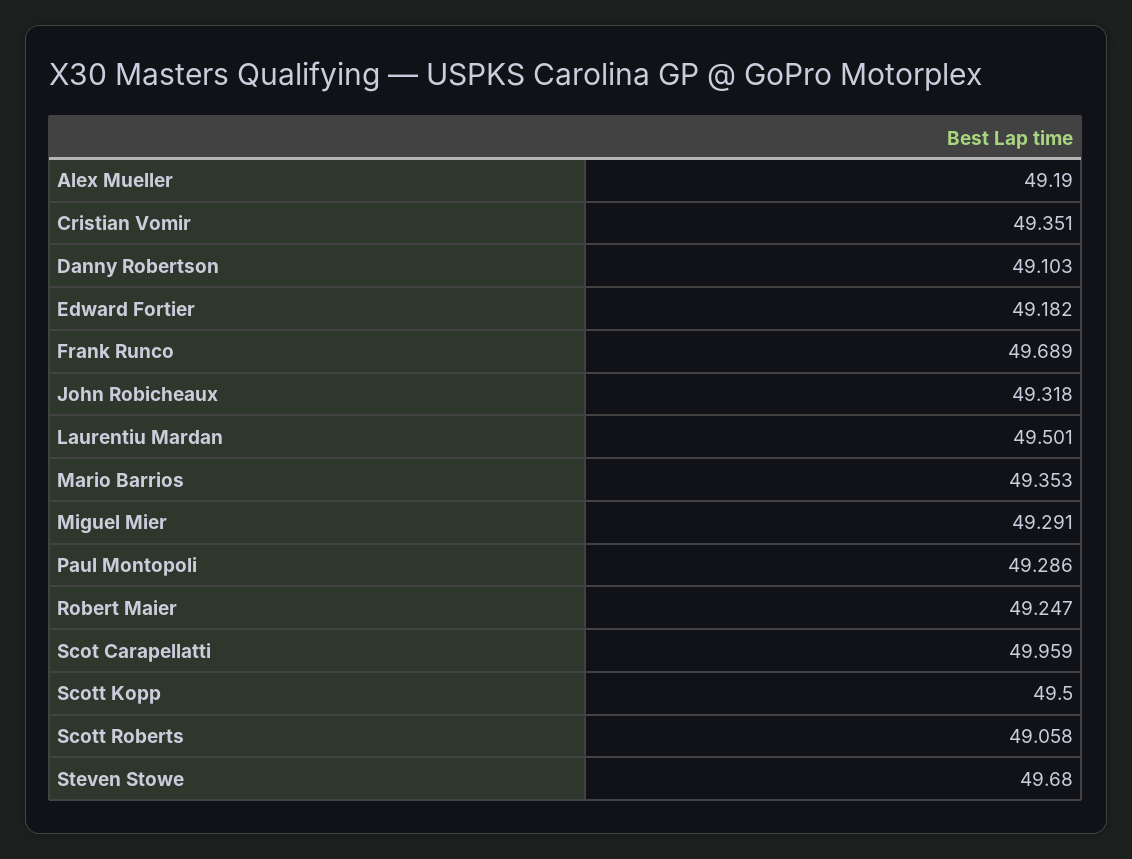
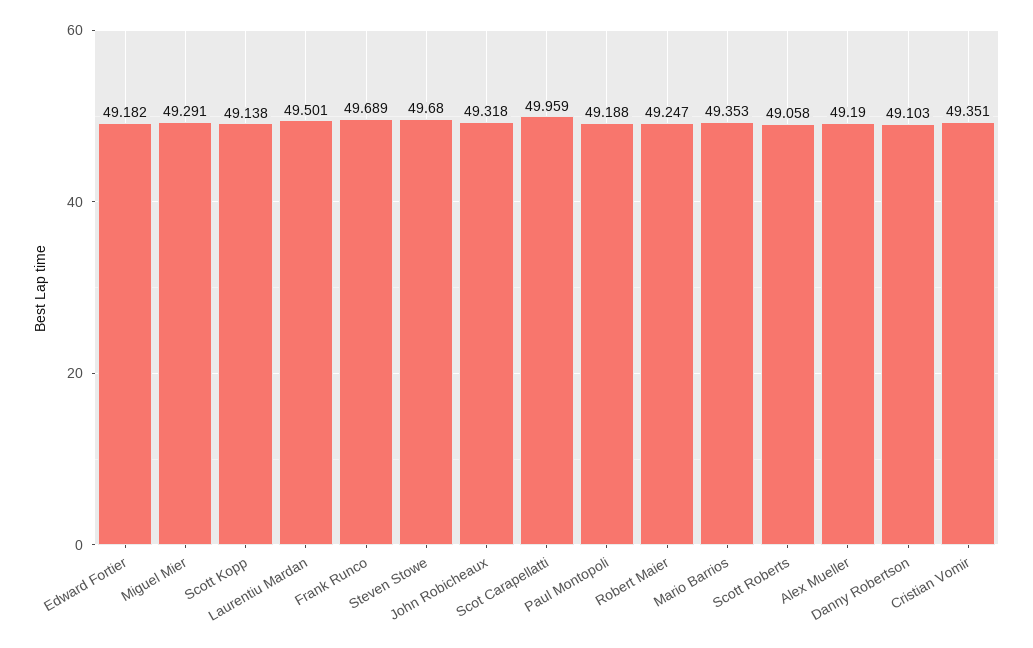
  {
    "Alex Mueller": 49.19,
    "Cristian Vomir": 49.351,
    "Danny Robertson": 49.103,
    "Edward Fortier": 49.182,
    "Frank Runco": 49.689,
    "John Robicheaux": 49.318,
    "Laurentiu Mardan": 49.501,
    "Mario Barrios": 49.353,
    "Miguel Mier": 49.291,
-   "Paul Montopoli": 49.286,
+   "Paul Montopoli": 49.188,
    "Robert Maier": 49.247,
    "Scot Carapellatti": 49.959,
-   "Scott Kopp": 49.5,
+   "Scott Kopp": 49.138,
    "Scott Roberts": 49.058,
    "Steven Stowe": 49.68
  }

